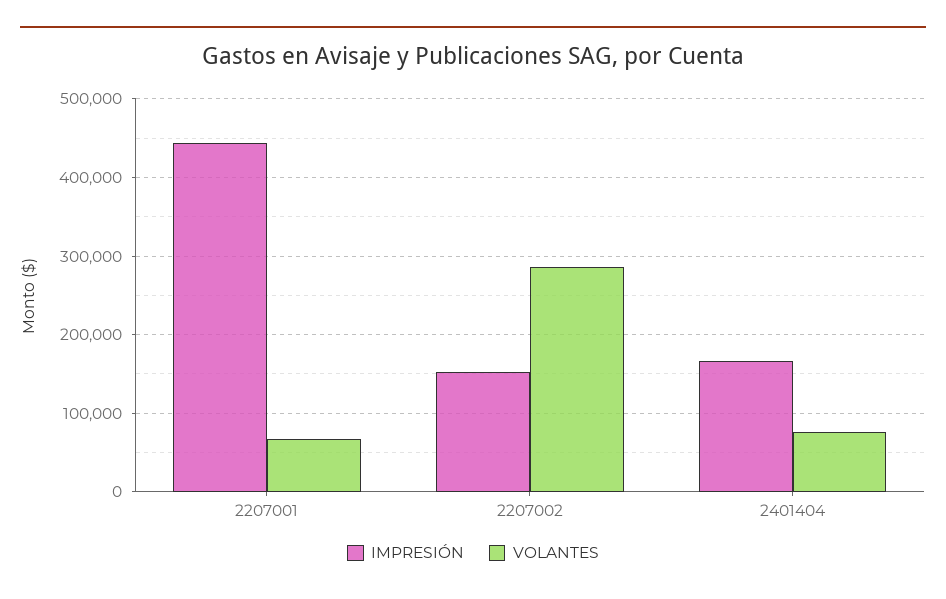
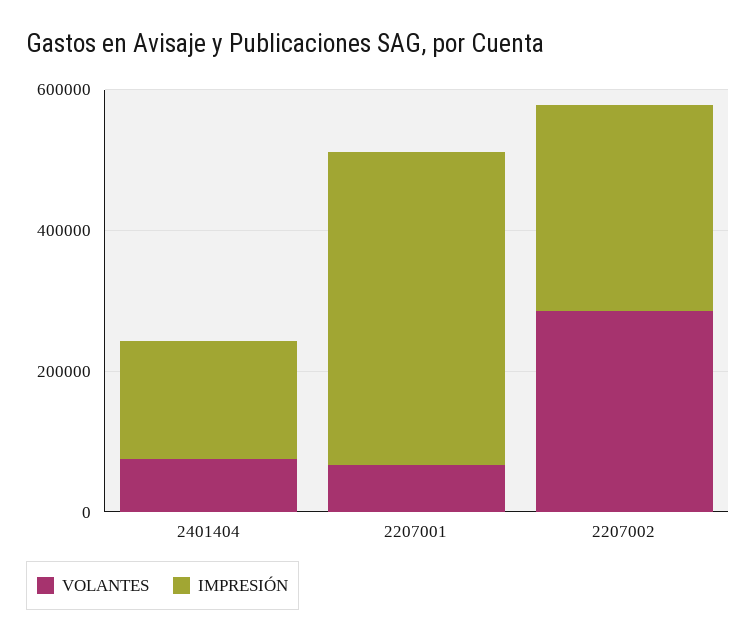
  {
    "IMPRESIÓN": {
      "2207001": 440000,
-     "2207002": 150000,
+     "2207002": 300000,
      "2401404": 170000
    },
    "VOLANTES": {
      "2207001": 70000,
      "2207002": 290000,
      "2401404": 80000
    }
  }

